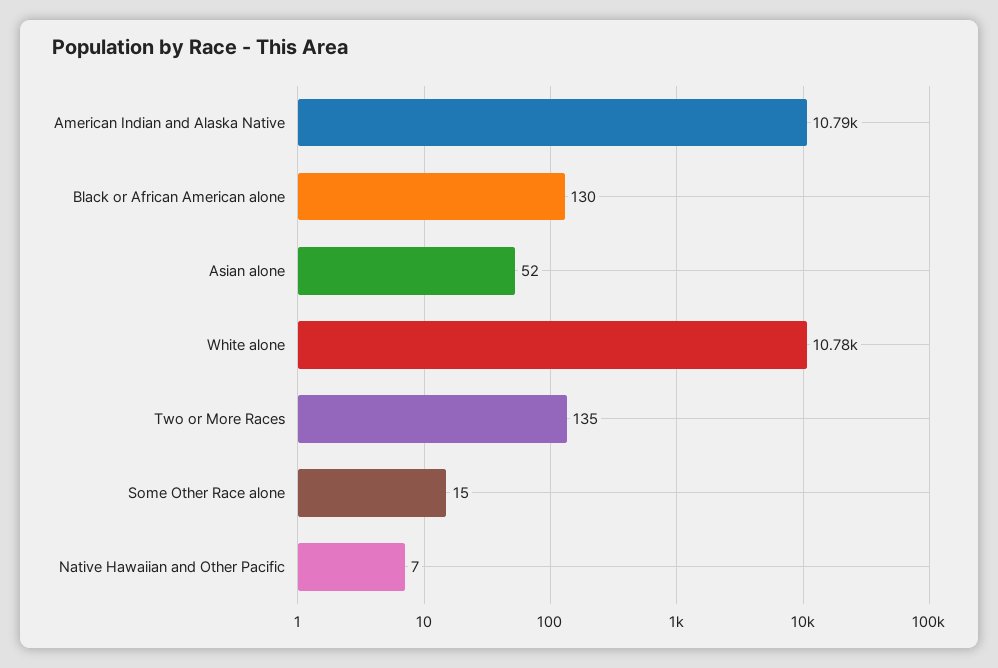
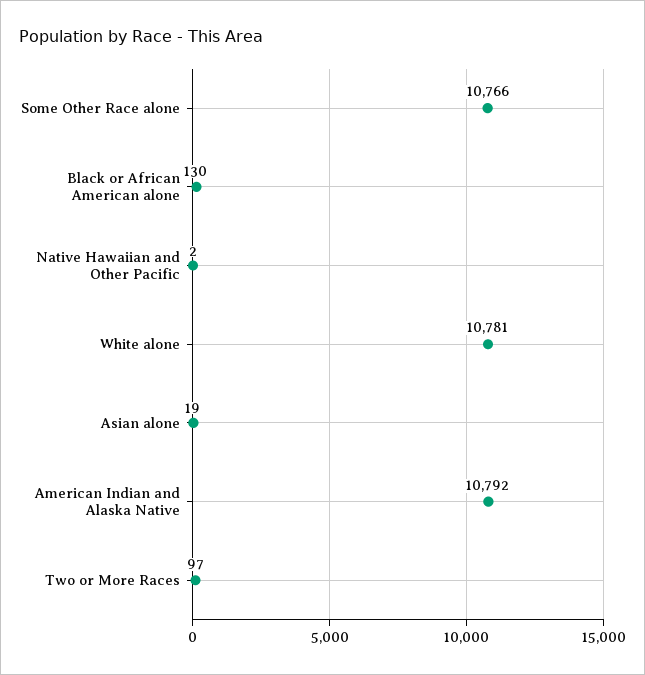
  {
    "American Indian and Alaska Native": 10792,
    "Black or African American alone": 130,
-   "Asian alone": 52,
+   "Asian alone": 19,
    "White alone": 10781,
-   "Two or More Races": 135,
+   "Two or More Races": 97,
-   "Some Other Race alone": 15,
+   "Some Other Race alone": 10766,
-   "Native Hawaiian and Other Pacific": 7
+   "Native Hawaiian and Other Pacific": 2
  }

